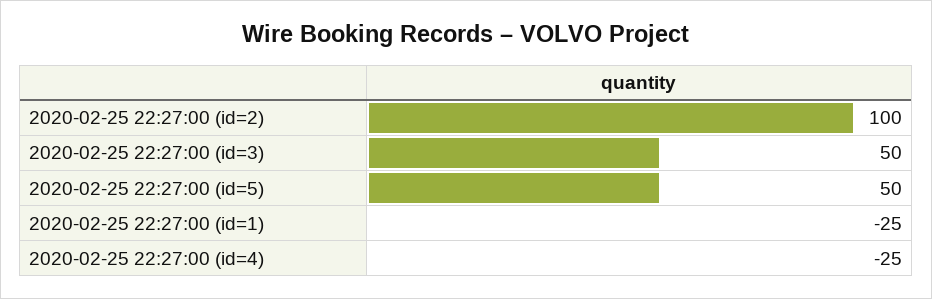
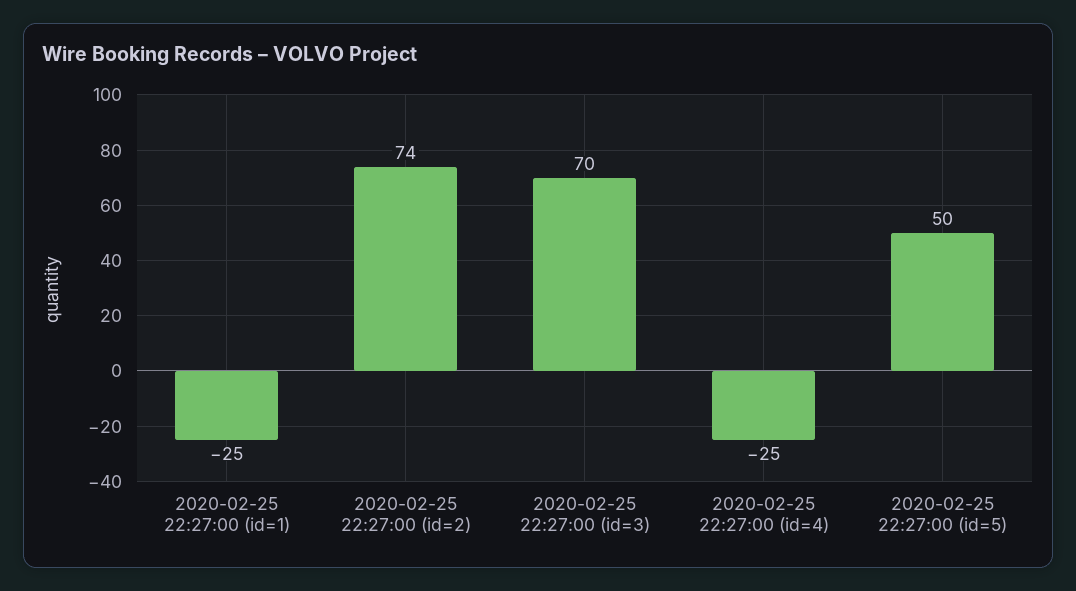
  {
-   "2020-02-25 22:27:00 (id=2)": 100,
+   "2020-02-25 22:27:00 (id=2)": 74,
-   "2020-02-25 22:27:00 (id=3)": 50,
+   "2020-02-25 22:27:00 (id=3)": 70,
    "2020-02-25 22:27:00 (id=5)": 50,
    "2020-02-25 22:27:00 (id=1)": -25,
    "2020-02-25 22:27:00 (id=4)": -25
  }

